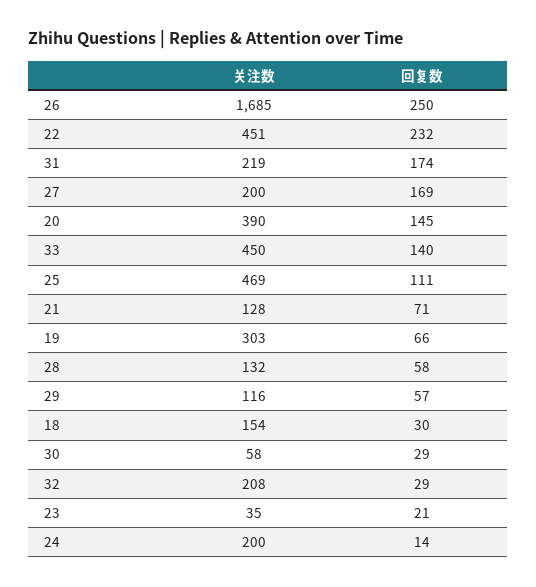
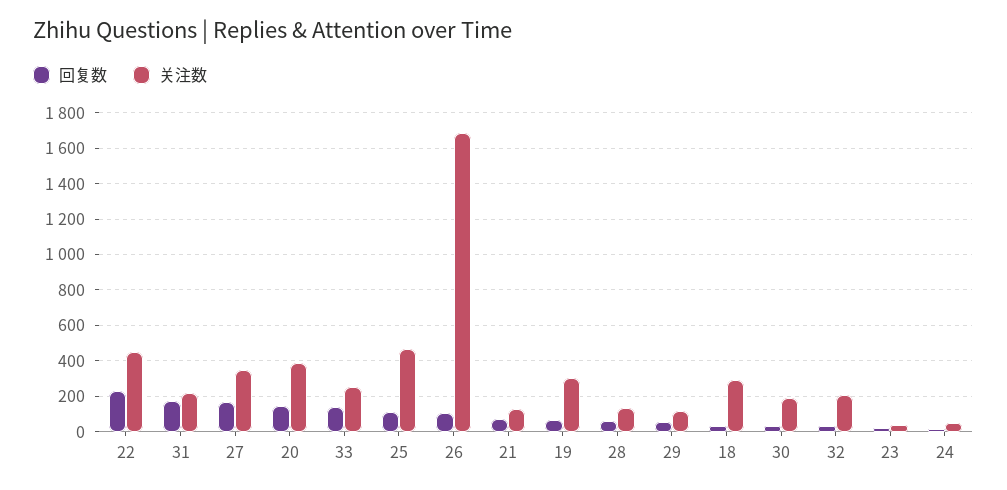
  {
    "关注数": {
      "26": 1685,
      "22": 451,
      "31": 219,
-     "27": 200,
+     "27": 350,
      "20": 390,
-     "33": 450,
+     "33": 250,
      "25": 469,
      "21": 128,
      "19": 303,
      "28": 132,
      "29": 116,
-     "18": 154,
+     "18": 300,
-     "30": 58,
+     "30": 200,
      "32": 208,
      "23": 35,
-     "24": 200
+     "24": 50
    },
    "回复数": {
-     "26": 250,
+     "26": 100,
      "22": 232,
      "31": 174,
      "27": 169,
      "20": 145,
      "33": 140,
      "25": 111,
      "21": 71,
      "19": 66,
      "28": 58,
      "29": 57,
      "18": 30,
      "30": 29,
      "32": 29,
      "23": 21,
      "24": 14
    }
  }

